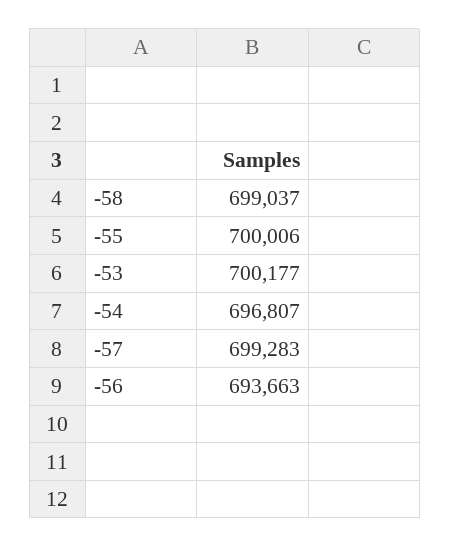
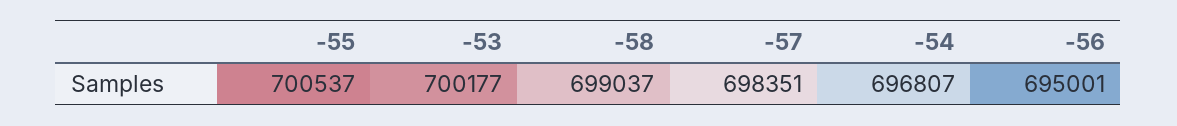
  {
    "-58": 699037,
-   "-55": 700006,
+   "-55": 700537,
    "-53": 700177,
    "-54": 696807,
-   "-57": 699283,
+   "-57": 698351,
-   "-56": 693663
+   "-56": 695001
  }

